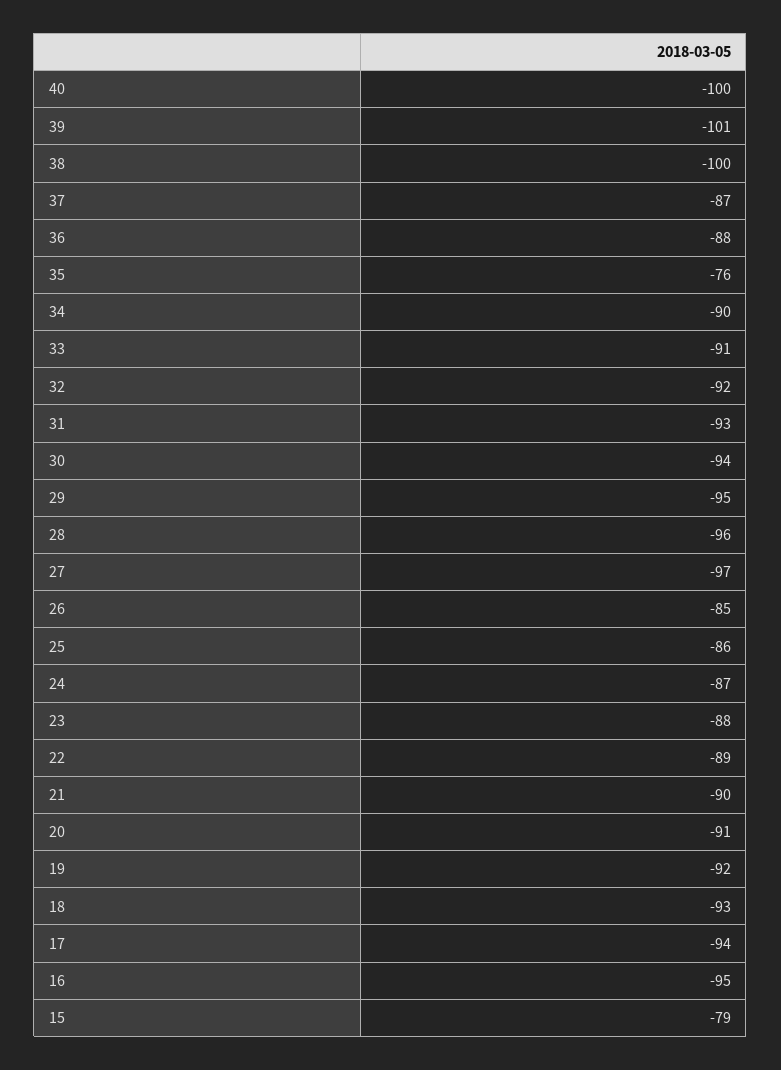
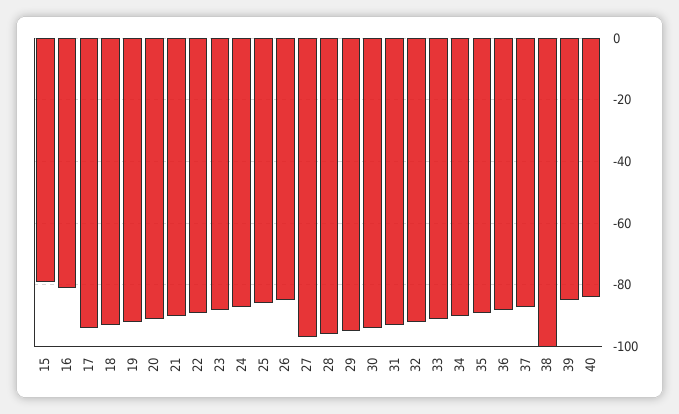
  {
-   "40": -100,
+   "40": -85,
-   "39": -101,
+   "39": -85,
    "38": -100,
    "37": -87,
    "36": -88,
-   "35": -76,
+   "35": -90,
    "34": -90,
    "33": -91,
    "32": -92,
    "31": -93,
    "30": -94,
    "29": -95,
    "28": -96,
    "27": -97,
    "26": -85,
    "25": -86,
    "24": -87,
    "23": -88,
    "22": -89,
    "21": -90,
    "20": -91,
    "19": -92,
    "18": -93,
    "17": -94,
-   "16": -95,
+   "16": -80,
    "15": -79
  }

